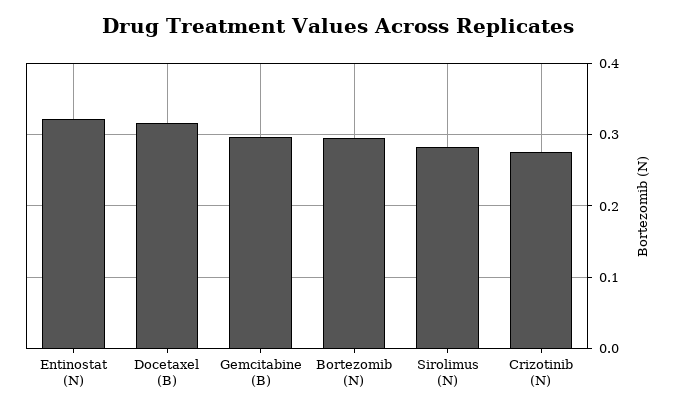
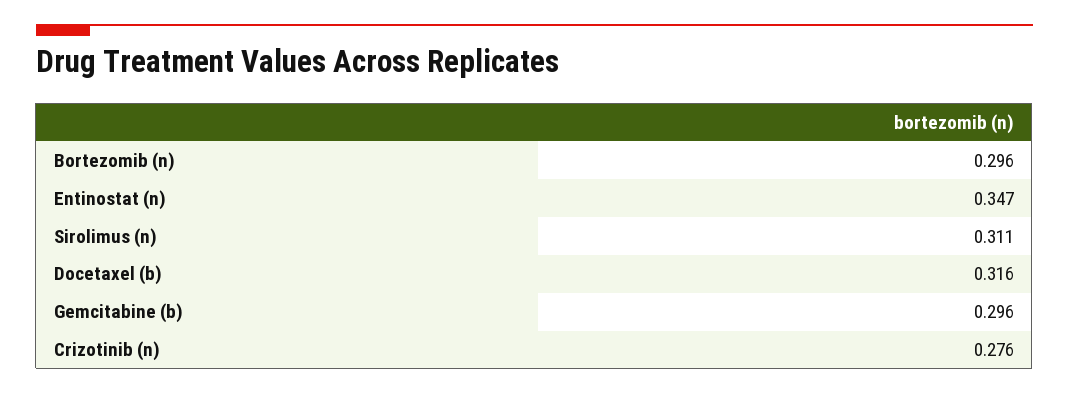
  {
-   "Entinostat (N)": 0.32,
+   "Entinostat (N)": 0.347,
    "Docetaxel (B)": 0.316,
    "Gemcitabine (B)": 0.296,
    "Bortezomib (N)": 0.296,
-   "Sirolimus (N)": 0.28,
+   "Sirolimus (N)": 0.311,
    "Crizotinib (N)": 0.276
  }

